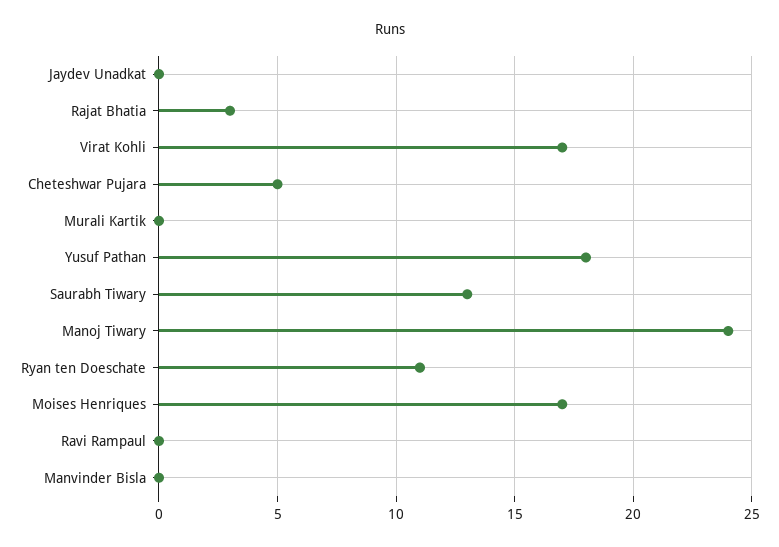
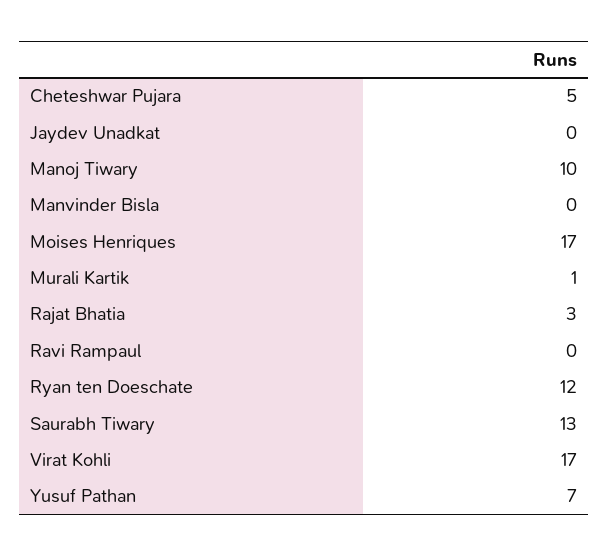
  {
    "Jaydev Unadkat": 0,
    "Rajat Bhatia": 3,
    "Virat Kohli": 17,
    "Cheteshwar Pujara": 5,
-   "Murali Kartik": 0,
+   "Murali Kartik": 1,
-   "Yusuf Pathan": 18,
+   "Yusuf Pathan": 7,
    "Saurabh Tiwary": 13,
-   "Manoj Tiwary": 24,
+   "Manoj Tiwary": 10,
-   "Ryan ten Doeschate": 11,
+   "Ryan ten Doeschate": 12,
    "Moises Henriques": 17,
    "Ravi Rampaul": 0,
    "Manvinder Bisla": 0
  }

